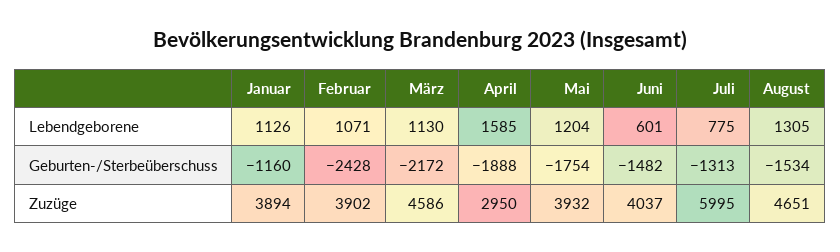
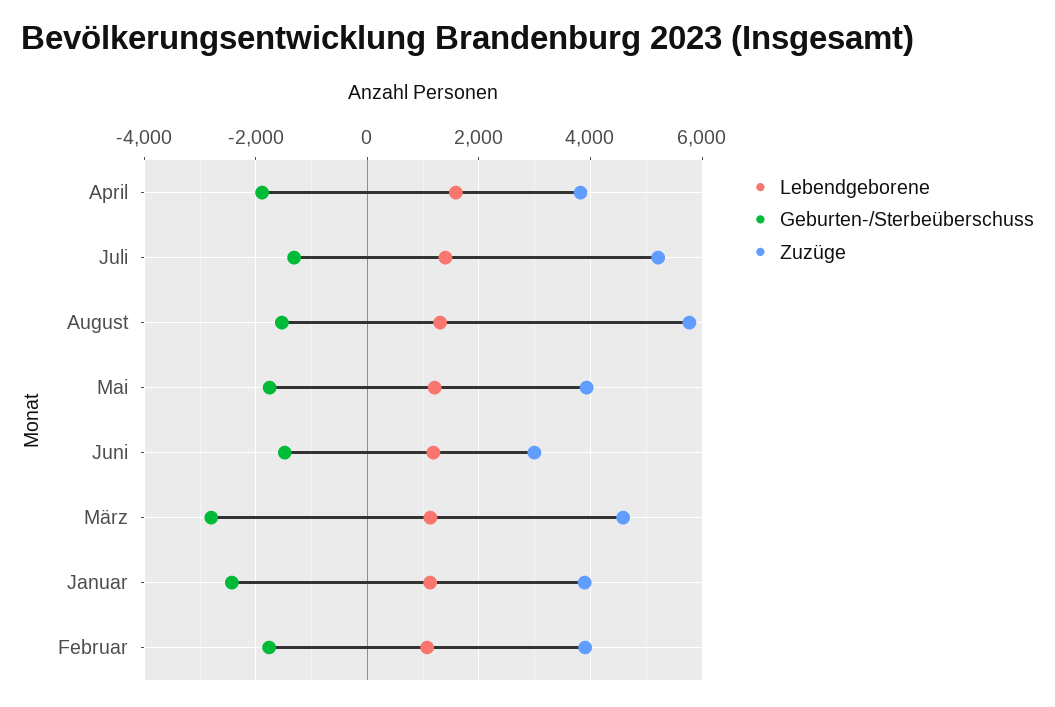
  {
    "Lebendgeborene": {
      "Januar": 1126,
      "Februar": 1071,
      "März": 1130,
      "April": 1585,
      "Mai": 1204,
-     "Juni": 601,
+     "Juni": 1200,
-     "Juli": 775,
+     "Juli": 1400,
      "August": 1305
    },
    "Geburten-/Sterbeüberschuss": {
-     "Januar": -1160,
+     "Januar": -2400,
-     "Februar": -2428,
+     "Februar": -1800,
-     "März": -2172,
+     "März": -2800,
      "April": -1888,
      "Mai": -1754,
      "Juni": -1482,
      "Juli": -1313,
      "August": -1534
    },
    "Zuzüge": {
      "Januar": 3894,
      "Februar": 3902,
      "März": 4586,
-     "April": 2950,
+     "April": 3800,
      "Mai": 3932,
-     "Juni": 4037,
+     "Juni": 3000,
-     "Juli": 5995,
+     "Juli": 5200,
-     "August": 4651
+     "August": 5800
    }
  }

